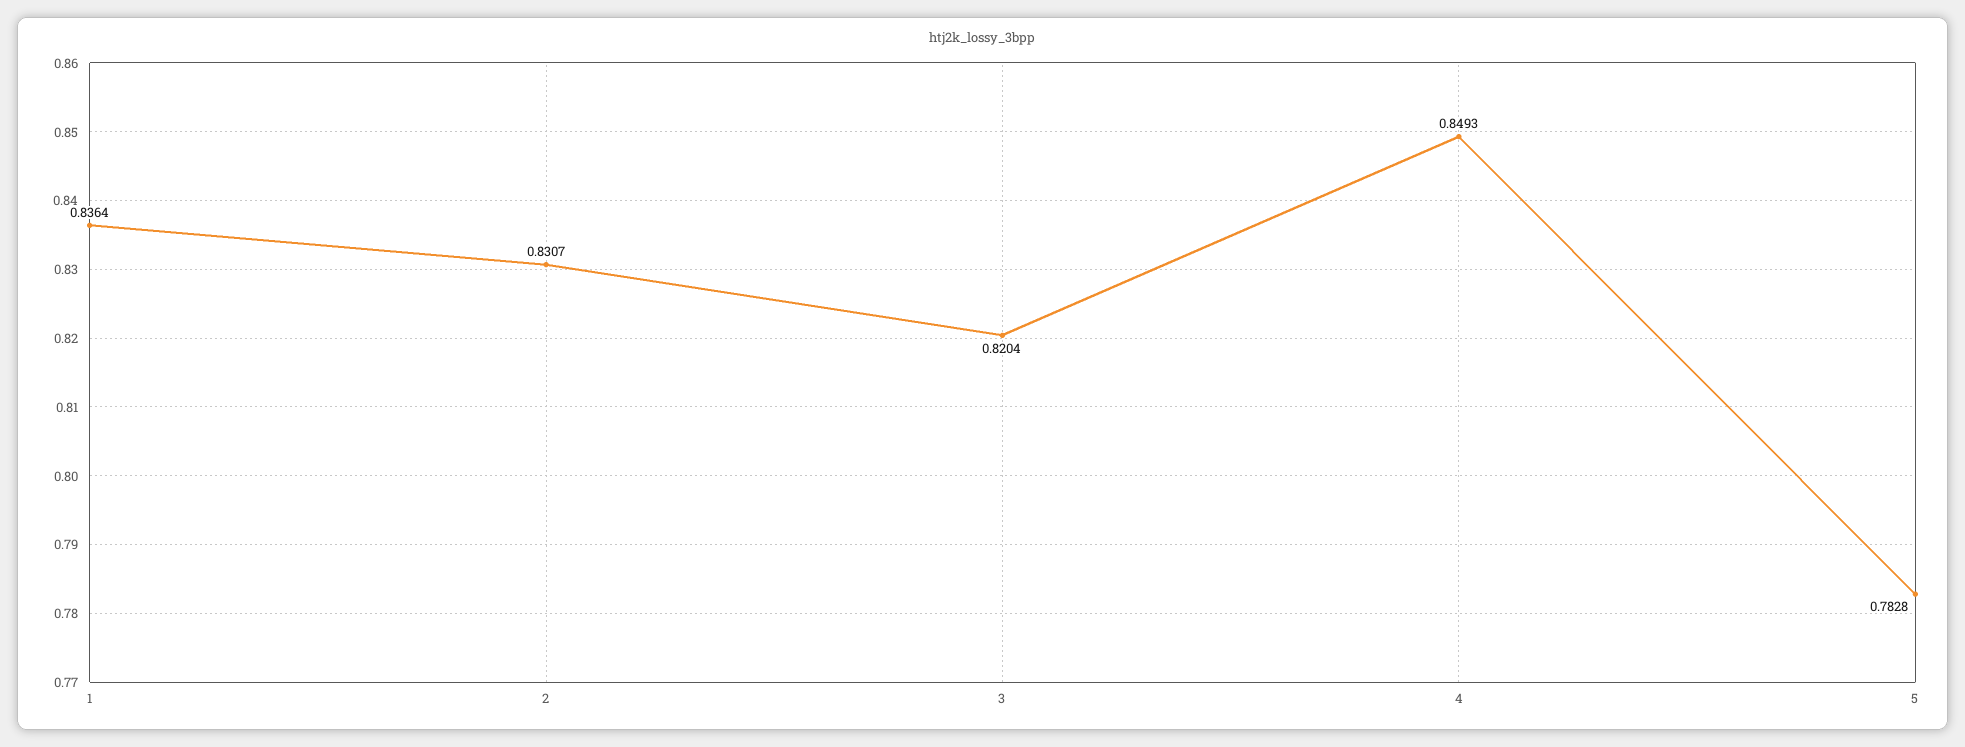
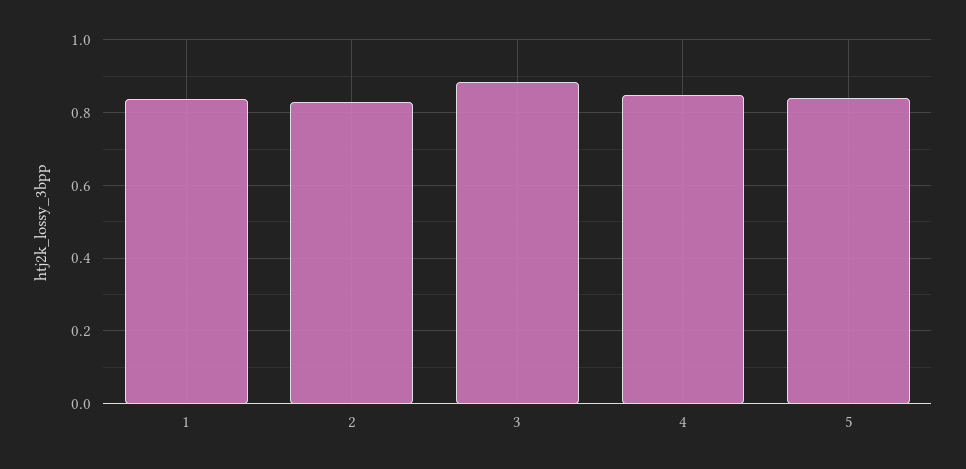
  {
    "1": 0.8364,
    "2": 0.8307,
-   "3": 0.8204,
+   "3": 0.88,
    "4": 0.8493,
-   "5": 0.7828
+   "5": 0.84
  }

